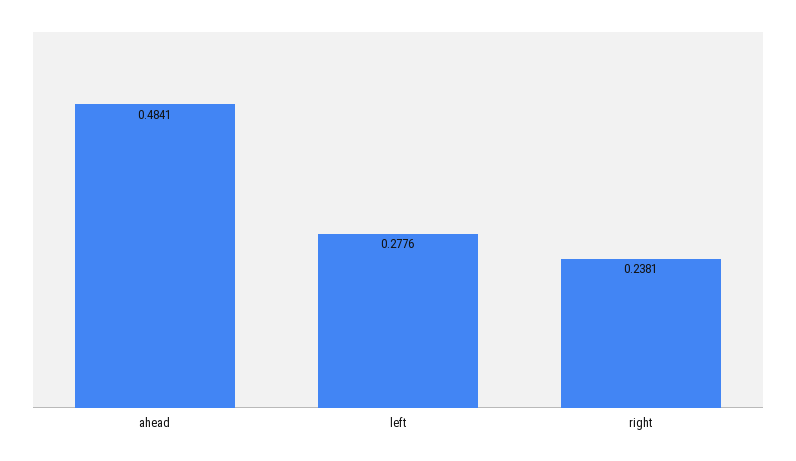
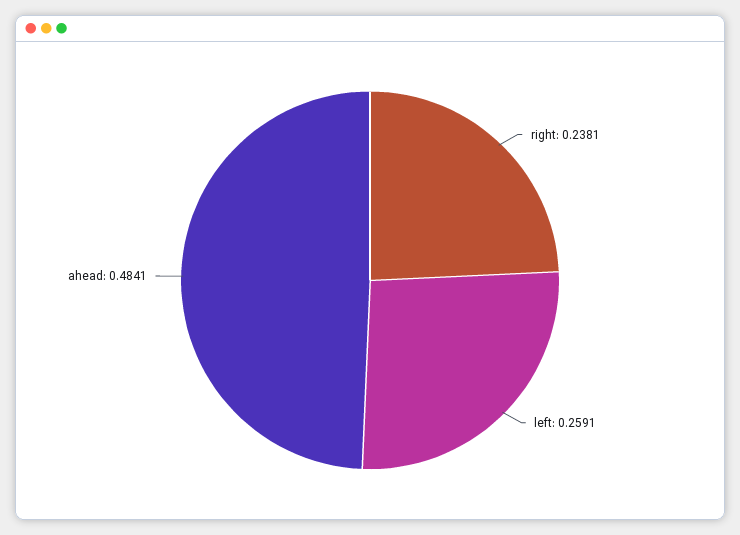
  {
    "ahead": 0.4841,
-   "left": 0.2776,
+   "left": 0.2591,
    "right": 0.2381
  }

